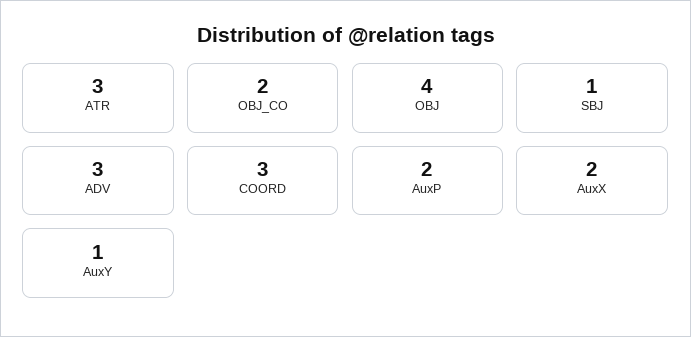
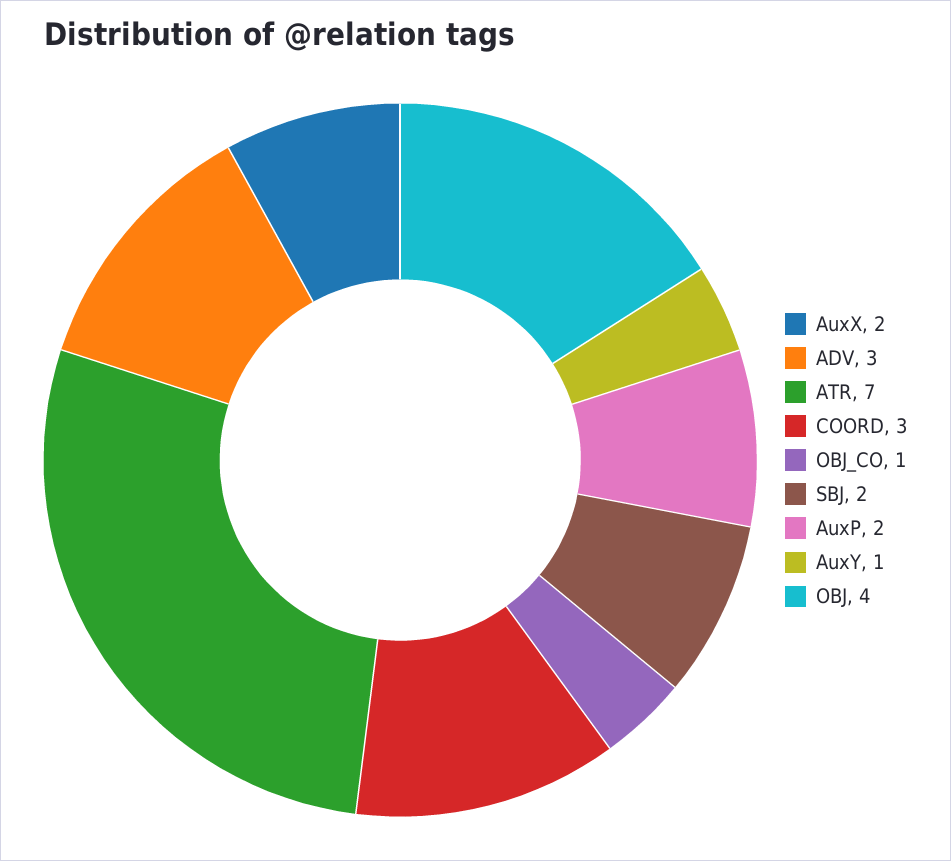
  {
-   "ATR": 3,
+   "ATR": 7,
-   "OBJ_CO": 2,
+   "OBJ_CO": 1,
    "OBJ": 4,
-   "SBJ": 1,
+   "SBJ": 2,
    "ADV": 3,
    "COORD": 3,
    "AuxP": 2,
    "AuxX": 2,
    "AuxY": 1
  }

